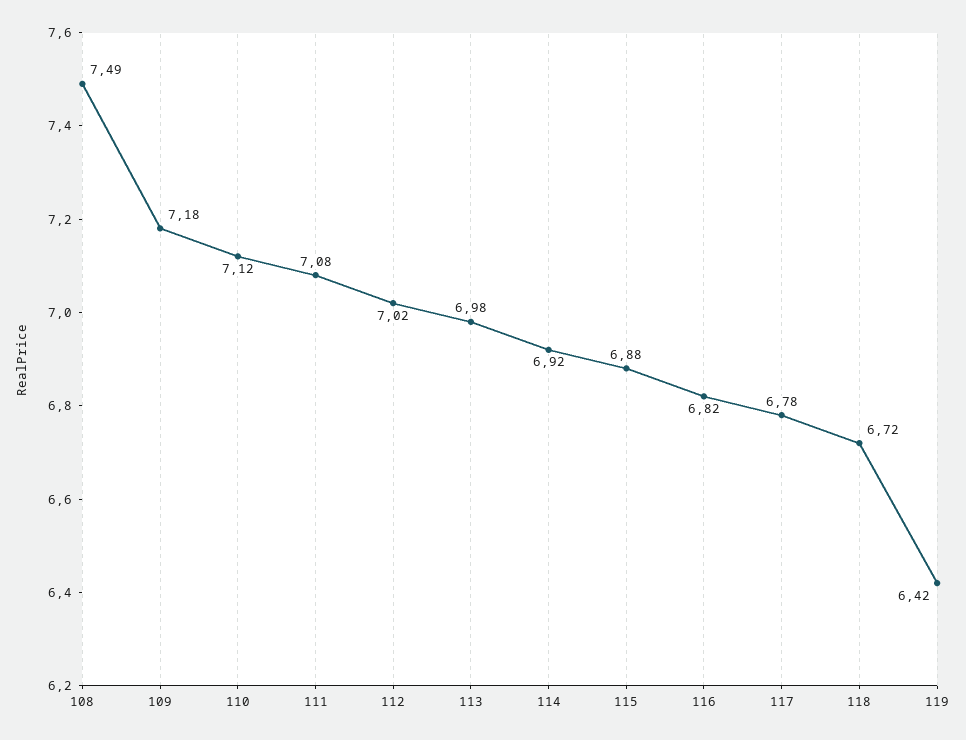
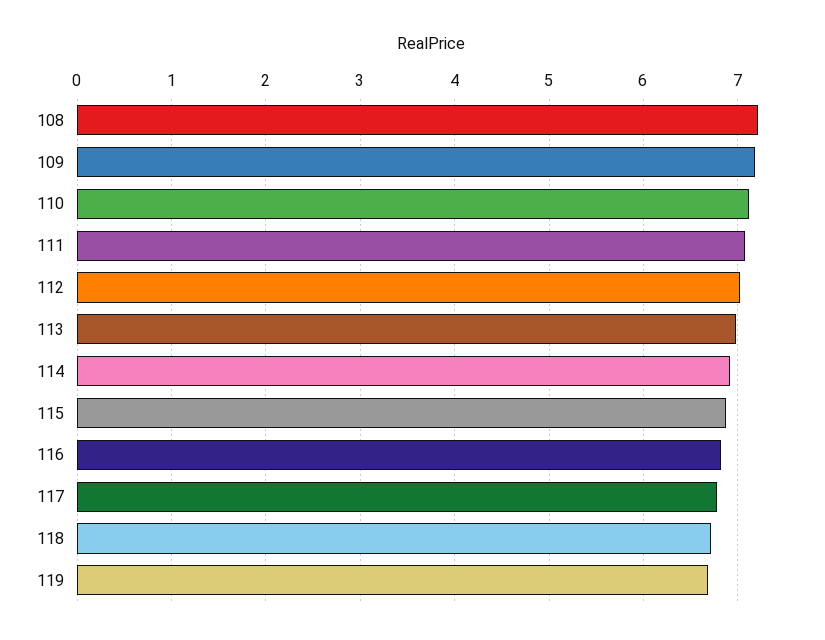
  {
-   "108": 7.49,
+   "108": 7.2,
    "109": 7.18,
    "110": 7.12,
    "111": 7.08,
    "112": 7.02,
    "113": 6.98,
    "114": 6.92,
    "115": 6.88,
    "116": 6.82,
    "117": 6.78,
    "118": 6.72,
-   "119": 6.42
+   "119": 6.7
  }

